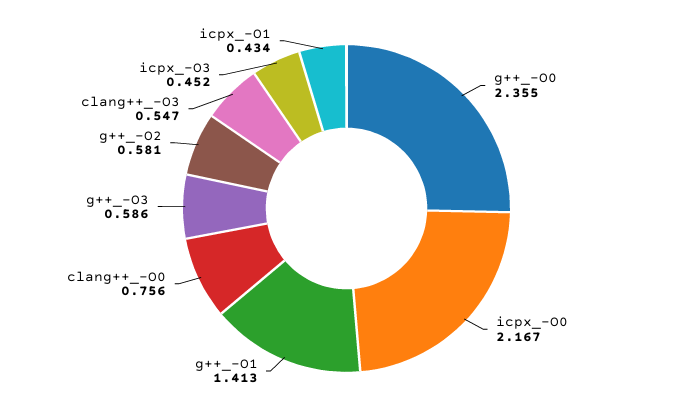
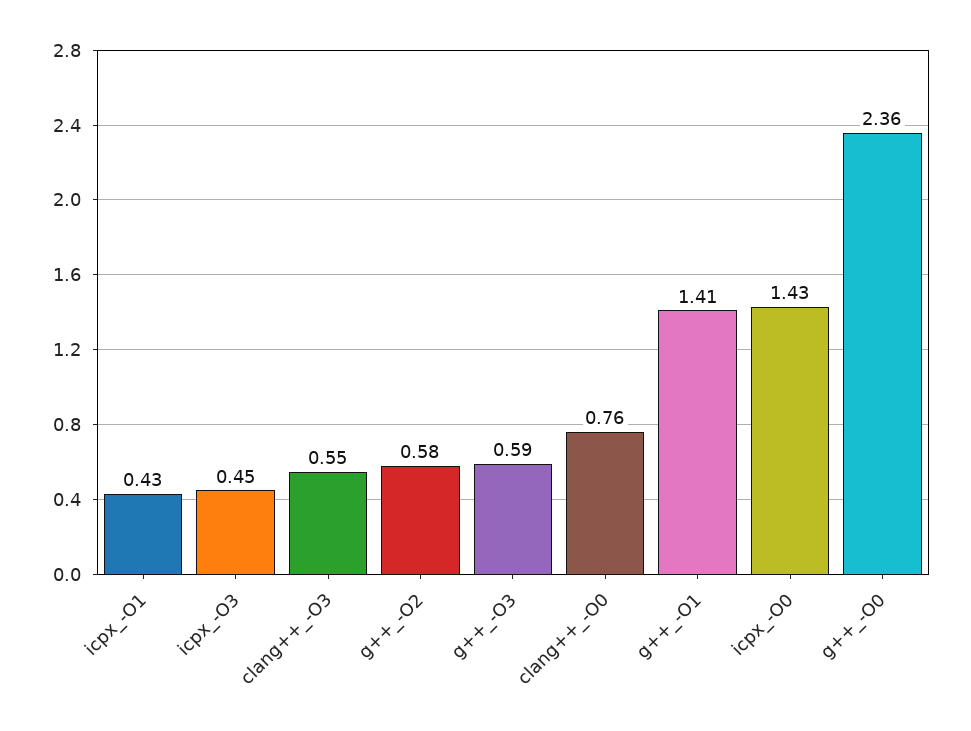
  {
    "g++_-O0": 2.355,
-   "icpx_-O0": 2.167,
+   "icpx_-O0": 1.43,
    "g++_-O1": 1.413,
    "clang++_-O0": 0.756,
    "g++_-O3": 0.586,
    "g++_-O2": 0.581,
    "clang++_-O3": 0.547,
    "icpx_-O3": 0.452,
    "icpx_-O1": 0.434
  }

